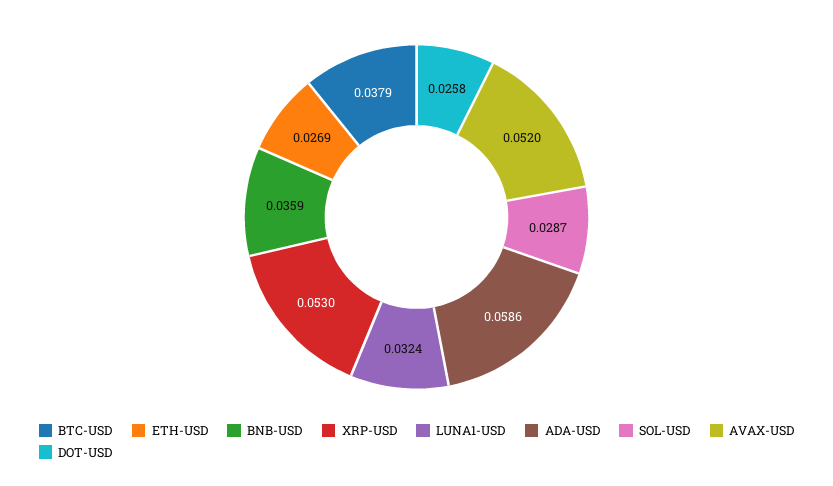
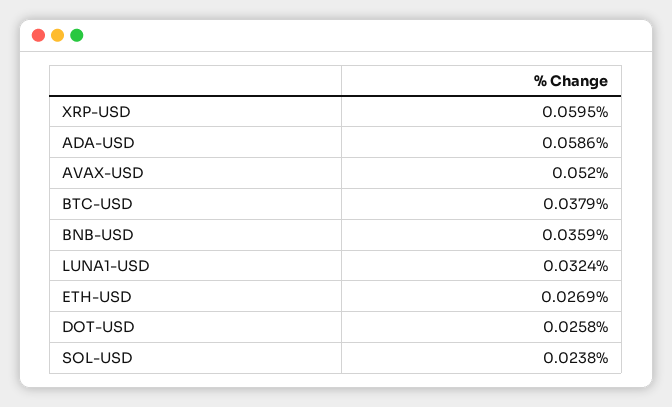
  {
    "BTC-USD": 0.0379,
    "ETH-USD": 0.0269,
    "BNB-USD": 0.0359,
-   "XRP-USD": 0.053,
+   "XRP-USD": 0.0595,
    "LUNA1-USD": 0.0324,
    "ADA-USD": 0.0586,
-   "SOL-USD": 0.0287,
+   "SOL-USD": 0.0238,
    "AVAX-USD": 0.052,
    "DOT-USD": 0.0258
  }

